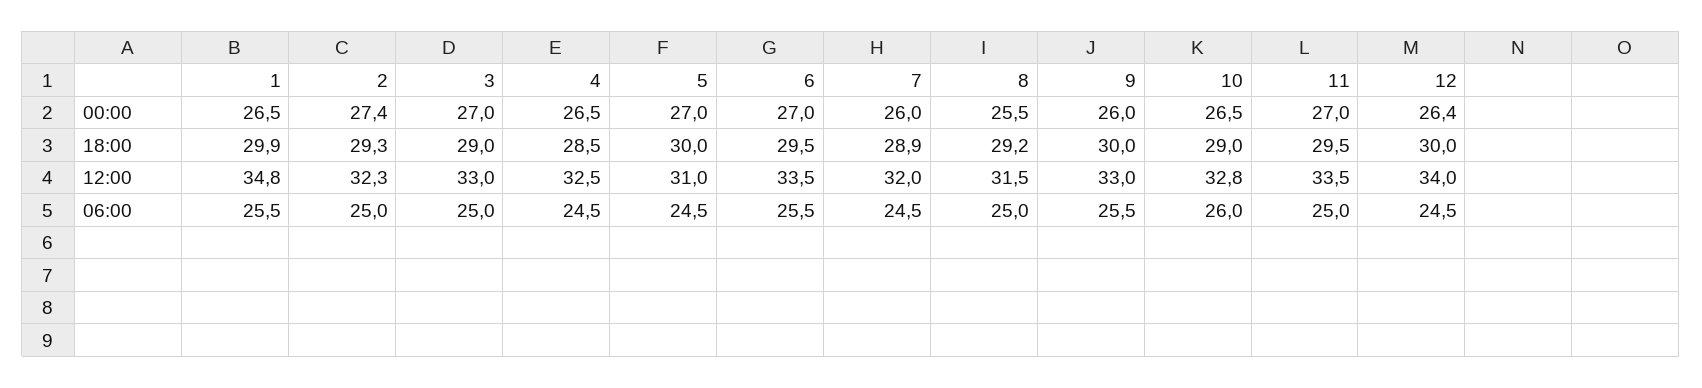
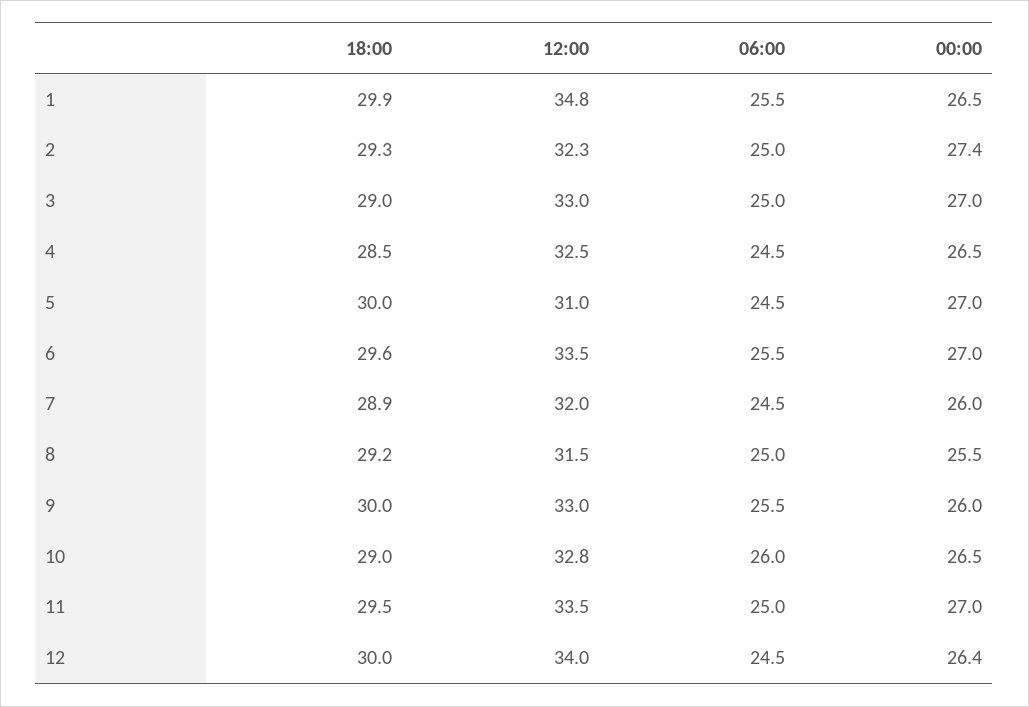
  {
    "1": {
      "00:00": 26.5,
      "18:00": 29.9,
      "12:00": 34.8,
      "06:00": 25.5
    },
    "2": {
      "00:00": 27.4,
      "18:00": 29.3,
      "12:00": 32.3,
      "06:00": 25
    },
    "3": {
      "00:00": 27,
      "18:00": 29,
      "12:00": 33,
      "06:00": 25
    },
    "4": {
      "00:00": 26.5,
      "18:00": 28.5,
      "12:00": 32.5,
      "06:00": 24.5
    },
    "5": {
      "00:00": 27,
      "18:00": 30,
      "12:00": 31,
      "06:00": 24.5
    },
    "6": {
      "00:00": 27,
-     "18:00": 29.5,
+     "18:00": 29.6,
      "12:00": 33.5,
      "06:00": 25.5
    },
    "7": {
      "00:00": 26,
      "18:00": 28.9,
      "12:00": 32,
      "06:00": 24.5
    },
    "8": {
      "00:00": 25.5,
      "18:00": 29.2,
      "12:00": 31.5,
      "06:00": 25
    },
    "9": {
      "00:00": 26,
      "18:00": 30,
      "12:00": 33,
      "06:00": 25.5
    },
    "10": {
      "00:00": 26.5,
      "18:00": 29,
      "12:00": 32.8,
      "06:00": 26
    },
    "11": {
      "00:00": 27,
      "18:00": 29.5,
      "12:00": 33.5,
      "06:00": 25
    },
    "12": {
      "00:00": 26.4,
      "18:00": 30,
      "12:00": 34,
      "06:00": 24.5
    }
  }

